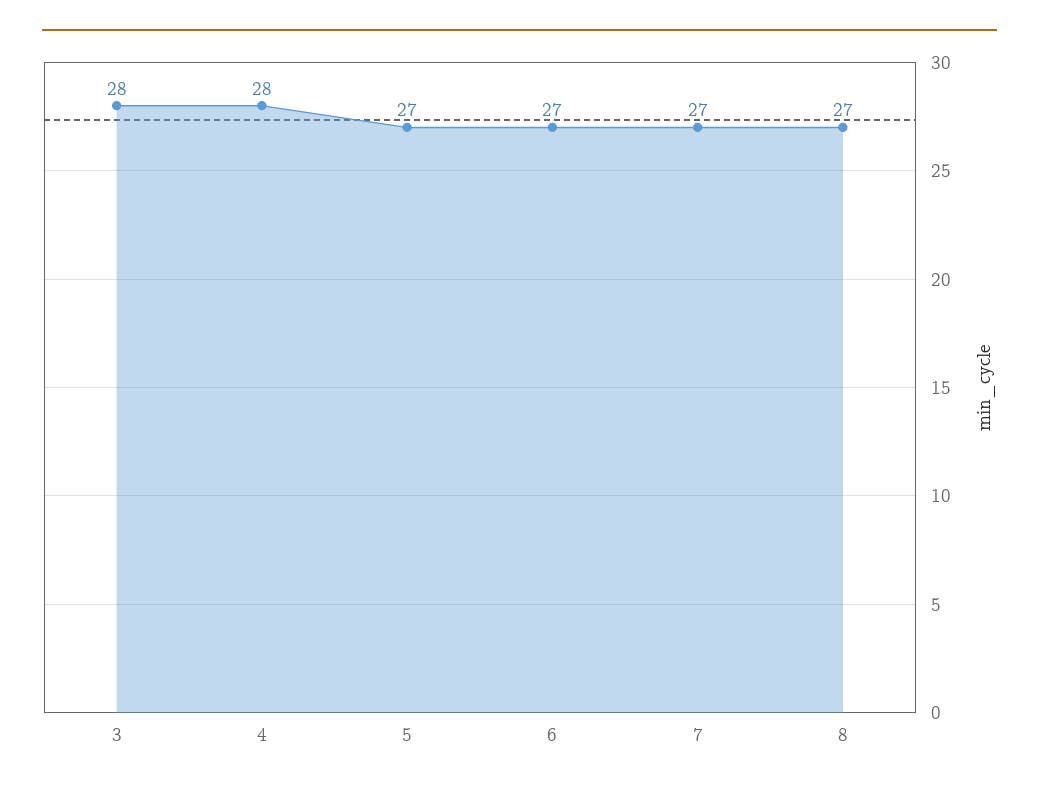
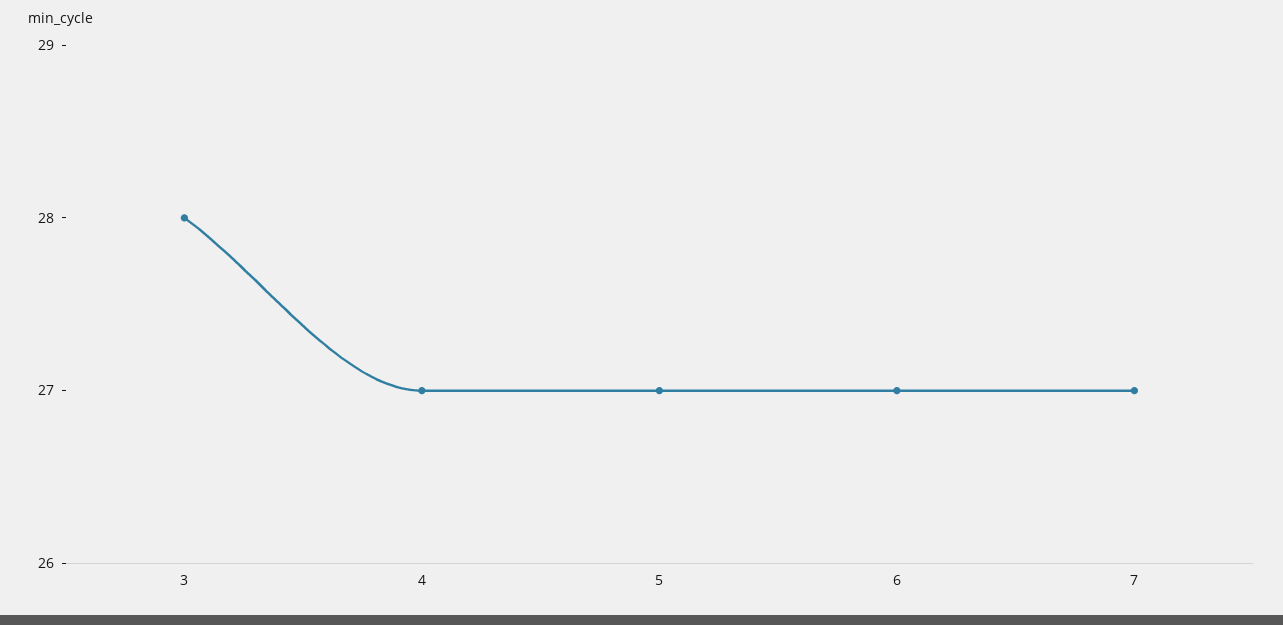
  {
    "3": 28,
-   "4": 28,
+   "4": 27,
    "5": 27,
    "6": 27,
-   "7": 27,
+   "7": 27
-   "8": 27
  }

